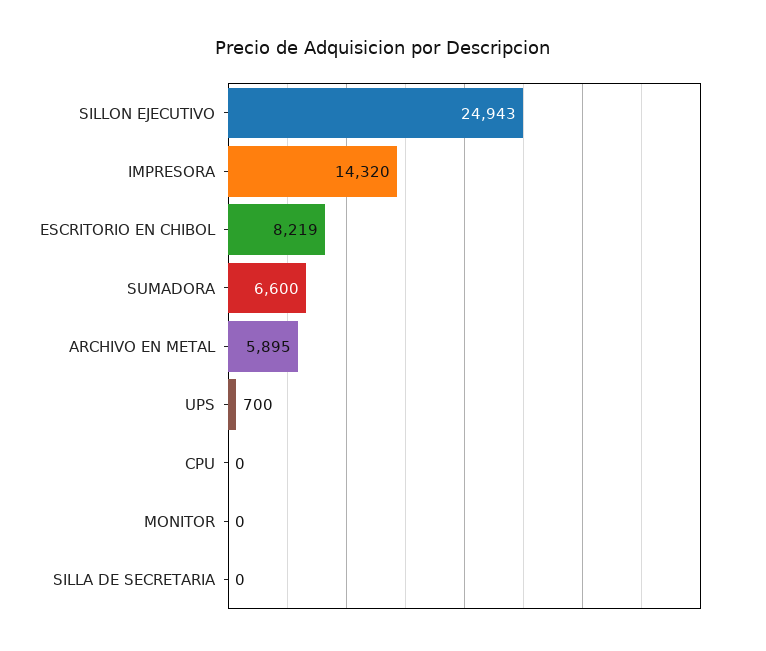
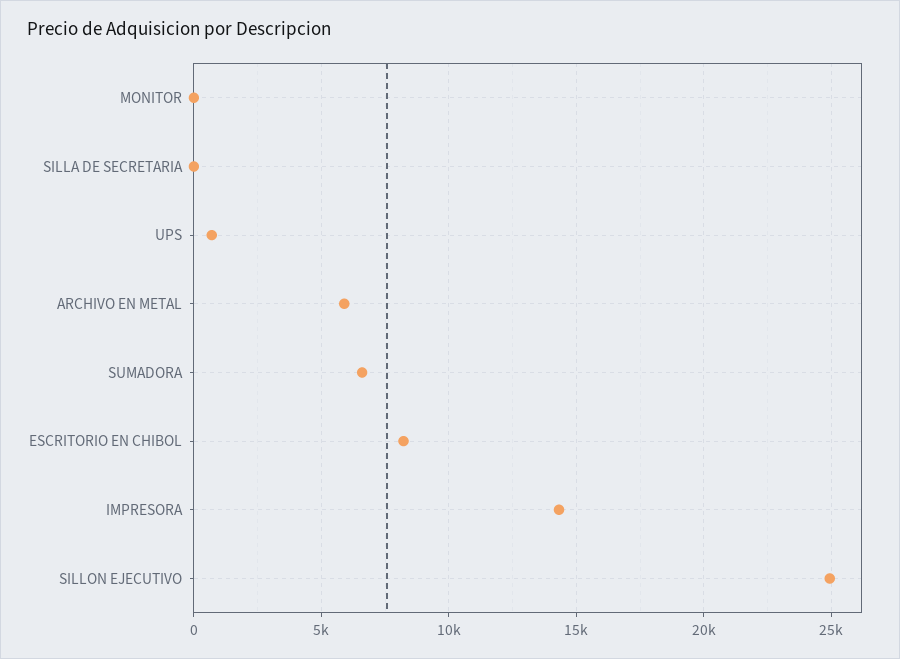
  {
    "SILLON EJECUTIVO": 24943,
    "IMPRESORA": 14320,
    "ESCRITORIO EN CHIBOL": 8219,
    "SUMADORA": 6600,
    "ARCHIVO EN METAL": 5895,
    "UPS": 700,
-   "CPU": 0,
    "MONITOR": 0,
    "SILLA DE SECRETARIA": 0
  }

